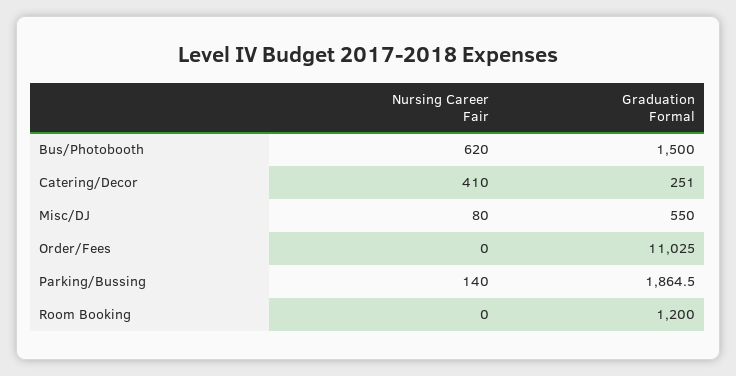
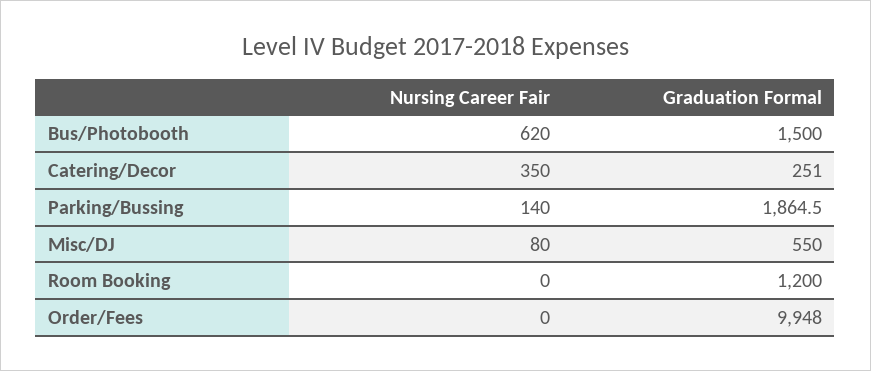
  {
    "Nursing Career Fair": {
      "Bus/Photobooth": 620,
-     "Catering/Decor": 410,
+     "Catering/Decor": 350,
      "Misc/DJ": 80,
      "Order/Fees": 0,
      "Parking/Bussing": 140,
      "Room Booking": 0
    },
    "Graduation Formal": {
      "Bus/Photobooth": 1500,
      "Catering/Decor": 251,
      "Misc/DJ": 550,
-     "Order/Fees": 11025,
+     "Order/Fees": 9948,
      "Parking/Bussing": 1864.5,
      "Room Booking": 1200
    }
  }

